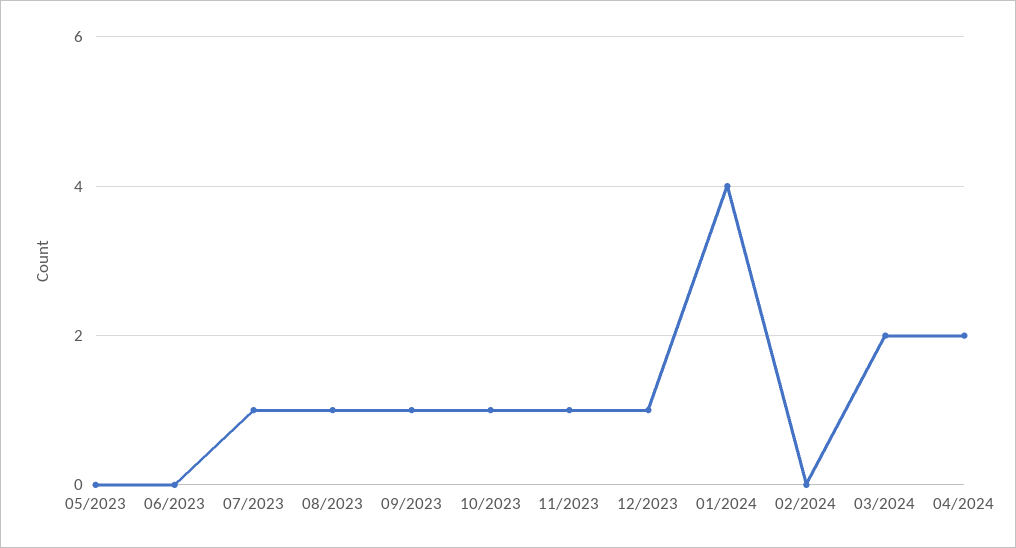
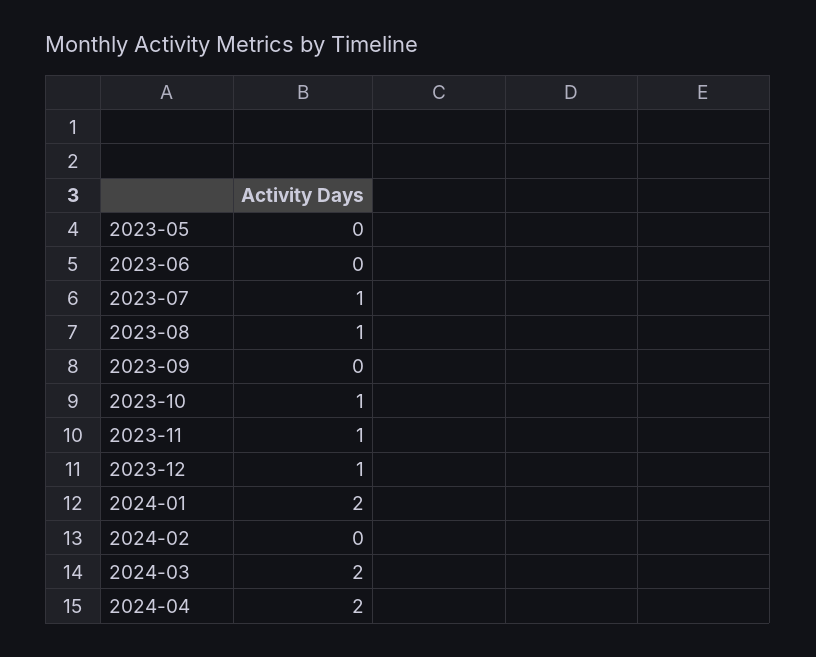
  {
    "05/2023": 0,
    "06/2023": 0,
    "07/2023": 1,
    "08/2023": 1,
-   "09/2023": 1,
+   "09/2023": 0,
    "10/2023": 1,
    "11/2023": 1,
    "12/2023": 1,
-   "01/2024": 4,
+   "01/2024": 2,
    "02/2024": 0,
    "03/2024": 2,
    "04/2024": 2
  }

